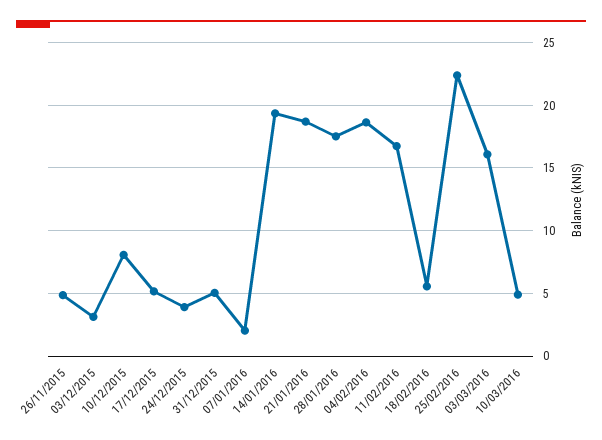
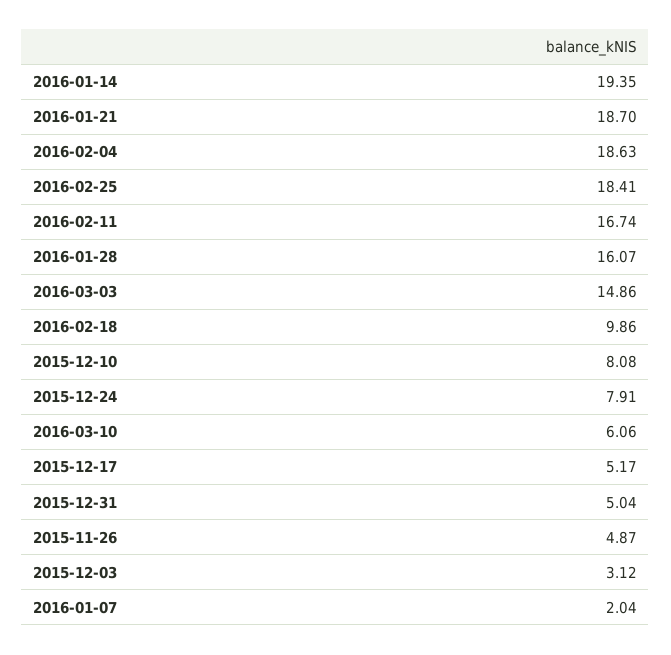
  {
    "26/11/2015": 4.87,
    "03/12/2015": 3.12,
    "10/12/2015": 8.08,
    "17/12/2015": 5.17,
-   "24/12/2015": 4,
+   "24/12/2015": 7.91,
    "31/12/2015": 5.04,
    "07/01/2016": 2.04,
    "14/01/2016": 19.35,
    "21/01/2016": 18.7,
-   "28/01/2016": 17.5,
+   "28/01/2016": 16.07,
    "04/02/2016": 18.63,
    "11/02/2016": 16.74,
-   "18/02/2016": 5.5,
+   "18/02/2016": 9.86,
-   "25/02/2016": 22.5,
+   "25/02/2016": 18.41,
-   "03/03/2016": 16,
+   "03/03/2016": 14.86,
-   "10/03/2016": 5
+   "10/03/2016": 6.06
  }

